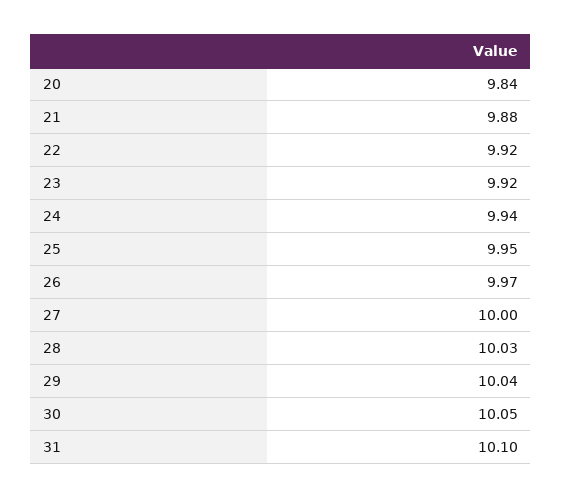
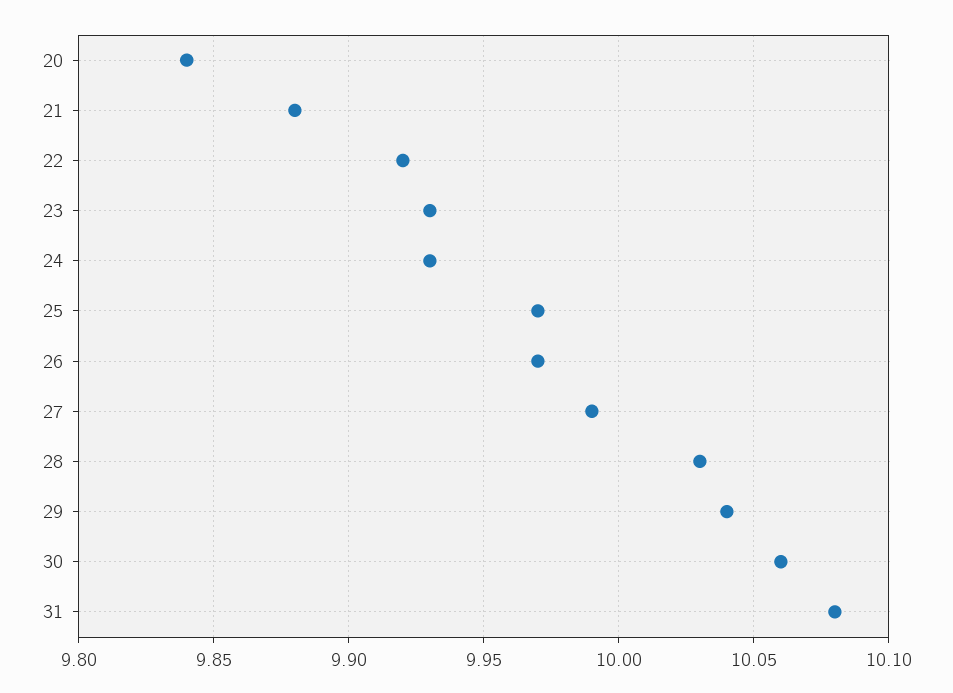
  {
    "20": 9.84,
    "21": 9.88,
    "22": 9.92,
-   "23": 9.92,
+   "23": 9.93,
-   "24": 9.94,
+   "24": 9.93,
-   "25": 9.95,
+   "25": 9.97,
    "26": 9.97,
-   "27": 10,
+   "27": 9.99,
    "28": 10.03,
    "29": 10.04,
-   "30": 10.05,
+   "30": 10.06,
-   "31": 10.1
+   "31": 10.08
  }

